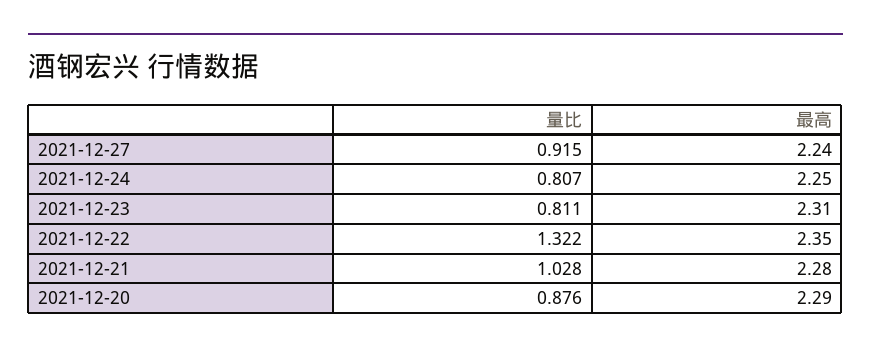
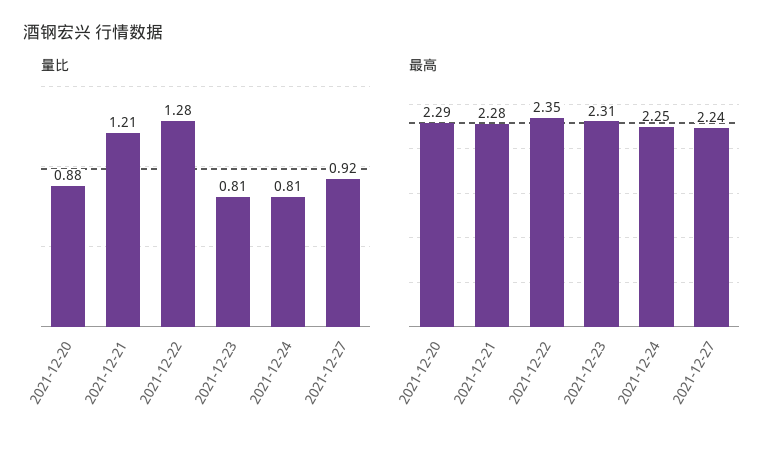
  {
    "量比": {
      "2021-12-27": 0.915,
      "2021-12-24": 0.807,
      "2021-12-23": 0.811,
-     "2021-12-22": 1.322,
+     "2021-12-22": 1.28,
-     "2021-12-21": 1.028,
+     "2021-12-21": 1.21,
      "2021-12-20": 0.876
    },
    "最高": {
      "2021-12-27": 2.24,
      "2021-12-24": 2.25,
      "2021-12-23": 2.31,
      "2021-12-22": 2.35,
      "2021-12-21": 2.28,
      "2021-12-20": 2.29
    }
  }

